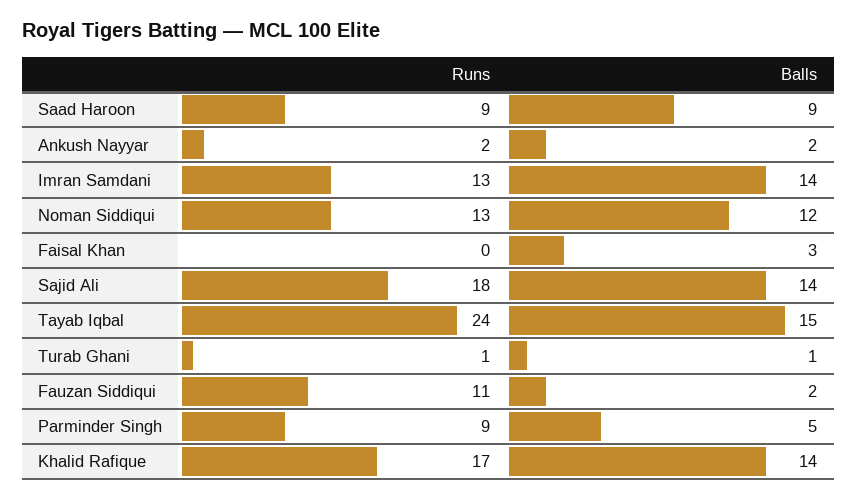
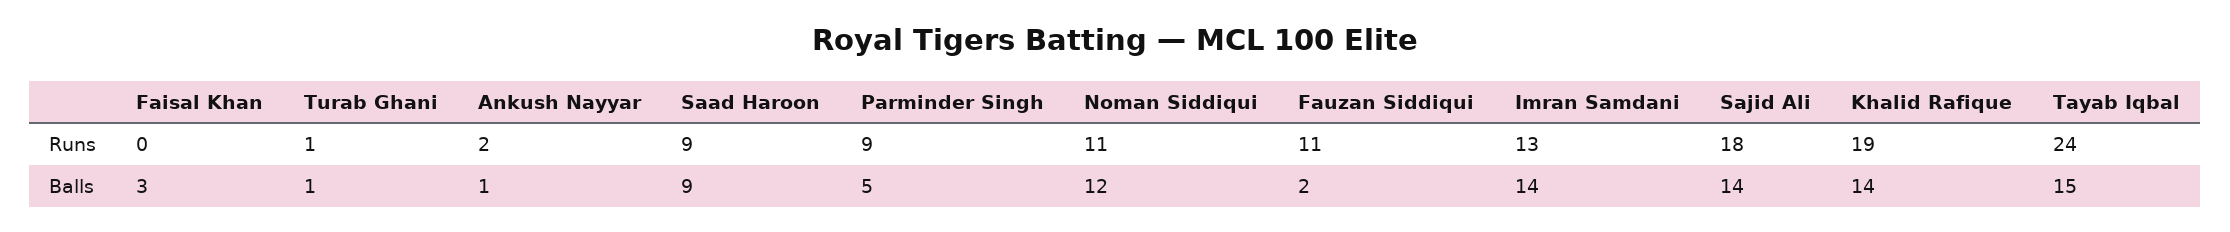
  {
    "Runs": {
      "Saad Haroon": 9,
      "Ankush Nayyar": 2,
      "Imran Samdani": 13,
-     "Noman Siddiqui": 13,
+     "Noman Siddiqui": 11,
      "Faisal Khan": 0,
      "Sajid Ali": 18,
      "Tayab Iqbal": 24,
      "Turab Ghani": 1,
      "Fauzan Siddiqui": 11,
      "Parminder Singh": 9,
-     "Khalid Rafique": 17
+     "Khalid Rafique": 19
    },
    "Balls": {
      "Saad Haroon": 9,
-     "Ankush Nayyar": 2,
+     "Ankush Nayyar": 1,
      "Imran Samdani": 14,
      "Noman Siddiqui": 12,
      "Faisal Khan": 3,
      "Sajid Ali": 14,
      "Tayab Iqbal": 15,
      "Turab Ghani": 1,
      "Fauzan Siddiqui": 2,
      "Parminder Singh": 5,
      "Khalid Rafique": 14
    }
  }

